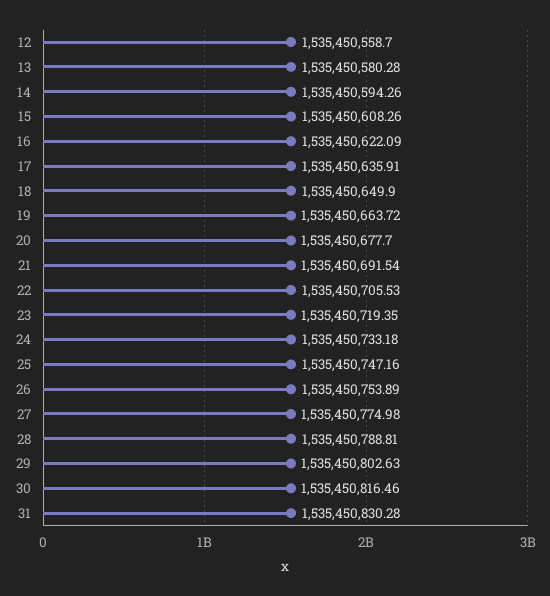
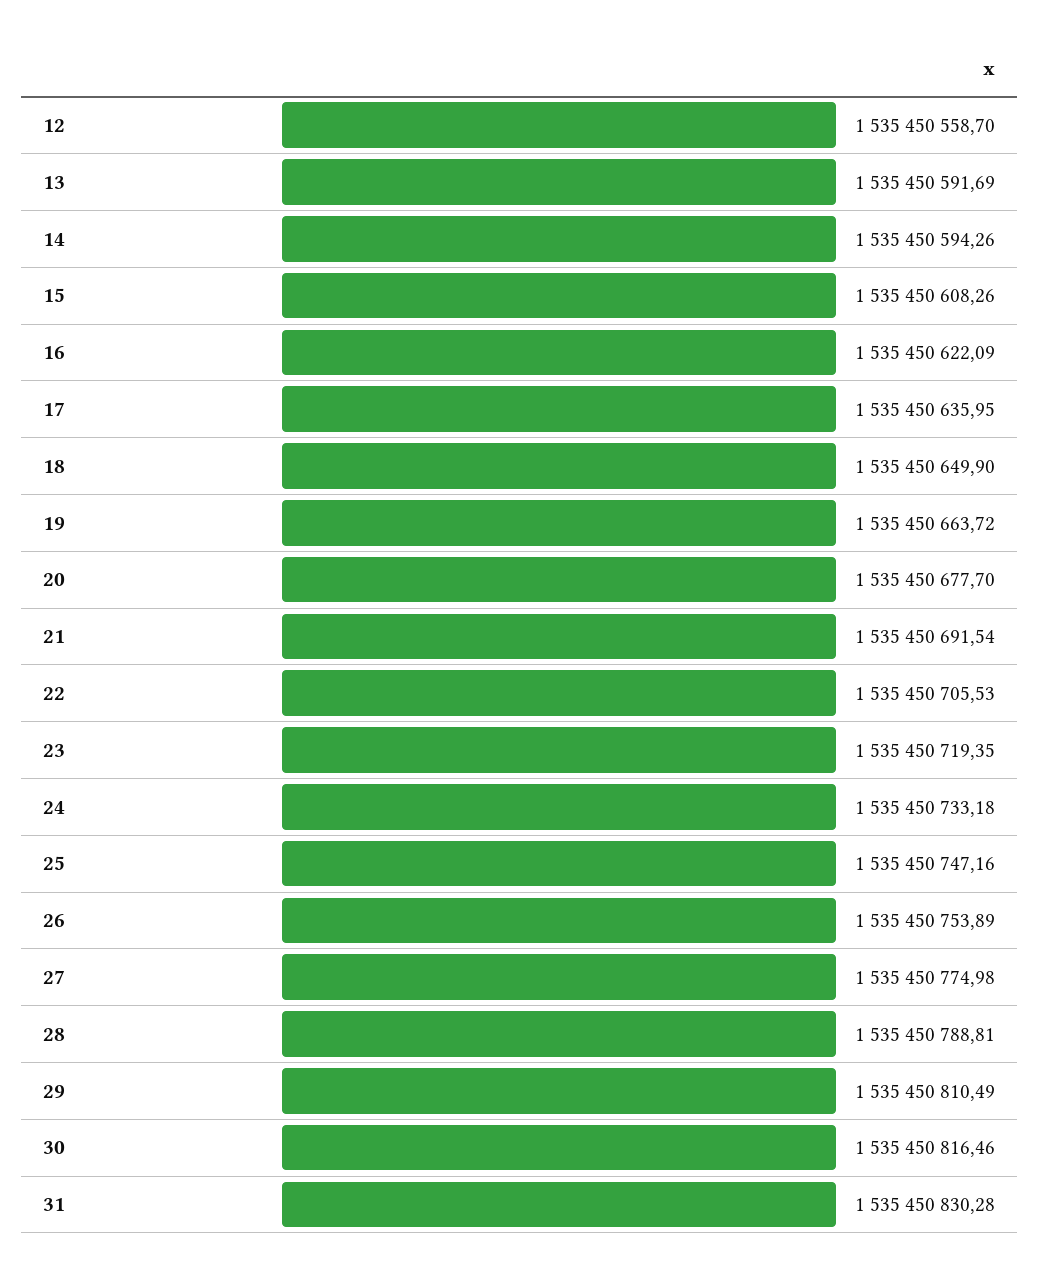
  {
    "12": 1535450558.7,
-   "13": 1535450580.28,
+   "13": 1535450591.69,
    "14": 1535450594.26,
    "15": 1535450608.26,
    "16": 1535450622.09,
-   "17": 1535450635.91,
+   "17": 1535450635.95,
    "18": 1535450649.9,
    "19": 1535450663.72,
    "20": 1535450677.7,
    "21": 1535450691.54,
    "22": 1535450705.53,
    "23": 1535450719.35,
    "24": 1535450733.18,
    "25": 1535450747.16,
    "26": 1535450753.89,
    "27": 1535450774.98,
    "28": 1535450788.81,
-   "29": 1535450802.63,
+   "29": 1535450810.49,
    "30": 1535450816.46,
    "31": 1535450830.28
  }

